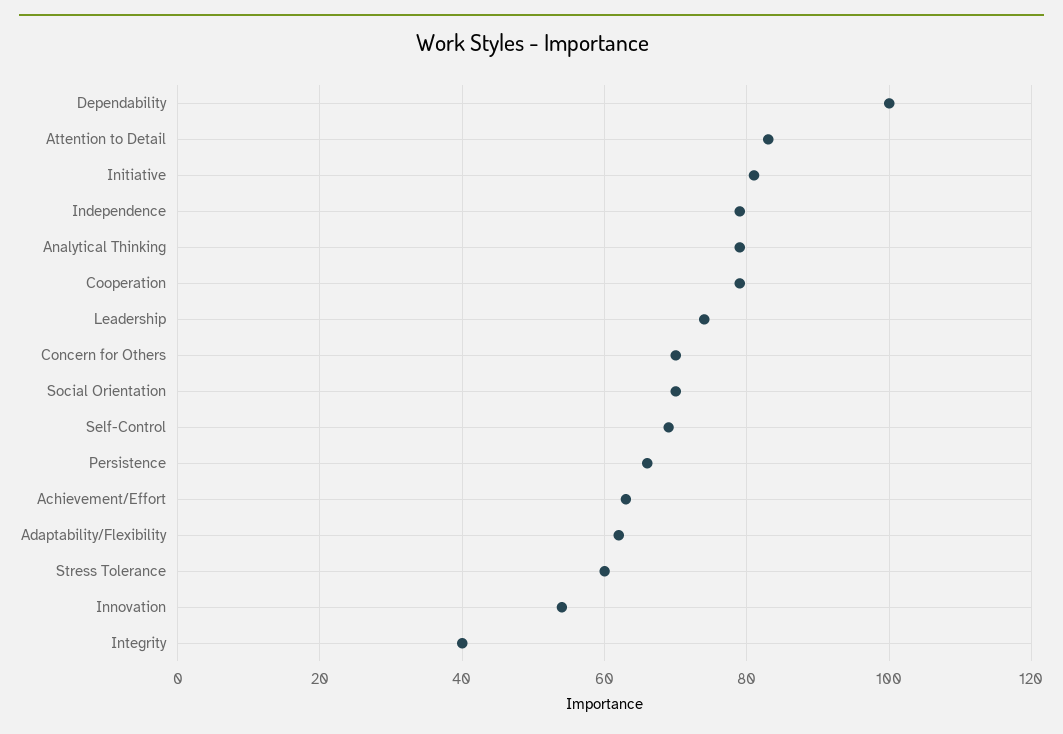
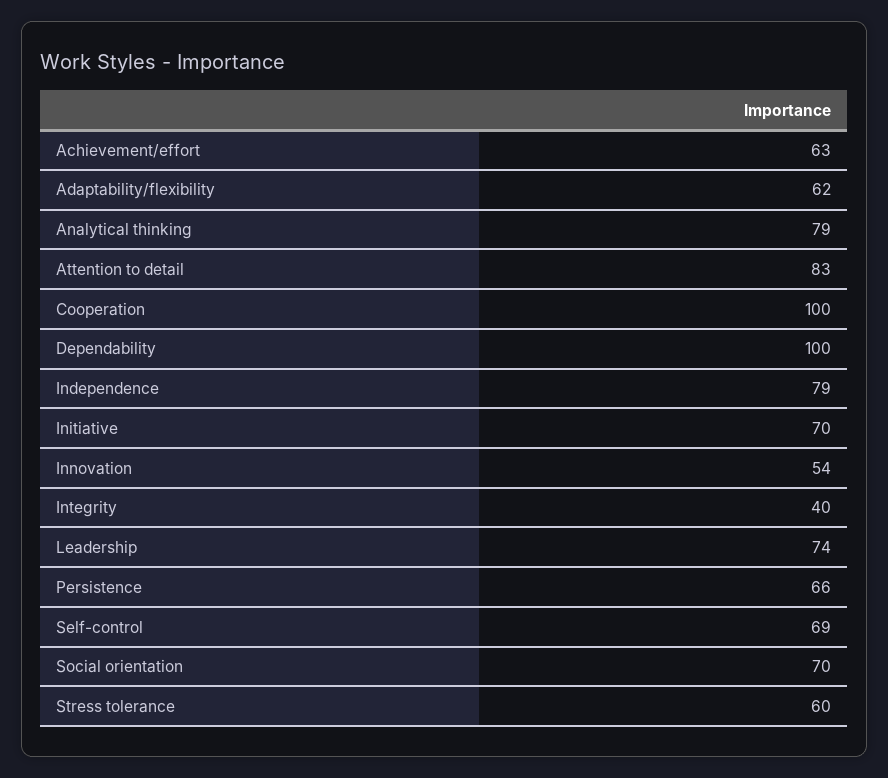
  {
    "Dependability": 100,
    "Attention to Detail": 83,
-   "Initiative": 80,
+   "Initiative": 70,
    "Independence": 79,
    "Analytical Thinking": 79,
-   "Cooperation": 80,
+   "Cooperation": 100,
    "Leadership": 74,
-   "Concern for Others": 70,
    "Social Orientation": 70,
    "Self-Control": 69,
    "Persistence": 66,
    "Achievement/Effort": 63,
    "Adaptability/Flexibility": 62,
    "Stress Tolerance": 60,
    "Innovation": 54,
    "Integrity": 40
  }

